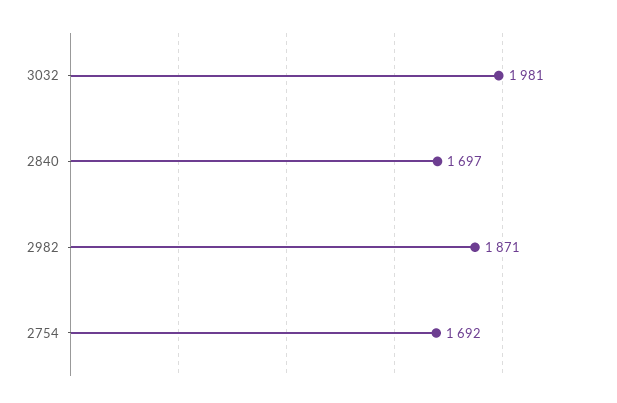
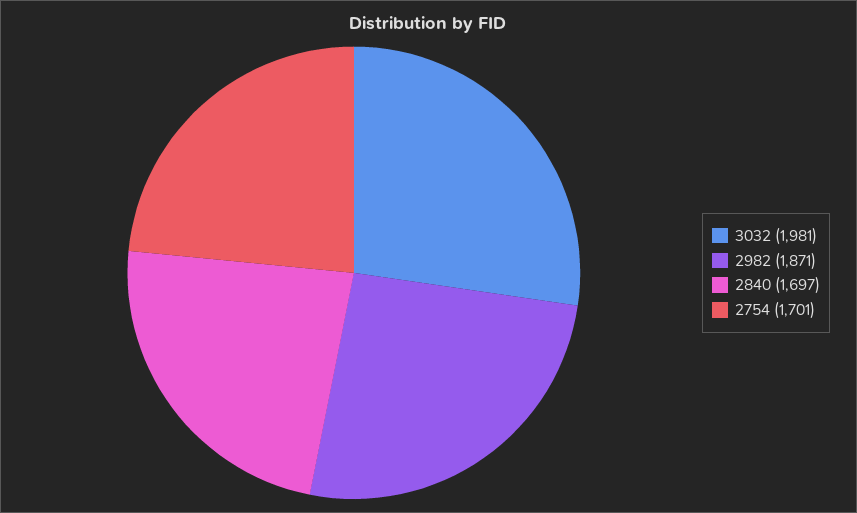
  {
    "3032": 1981,
    "2840": 1697,
    "2982": 1871,
-   "2754": 1692
+   "2754": 1701
  }

